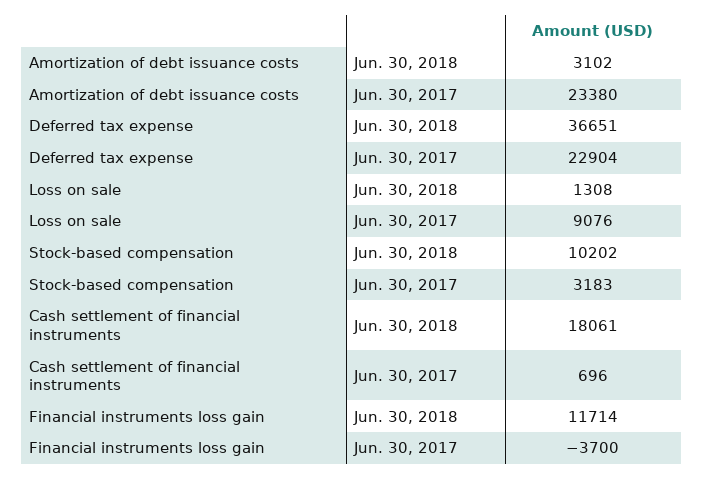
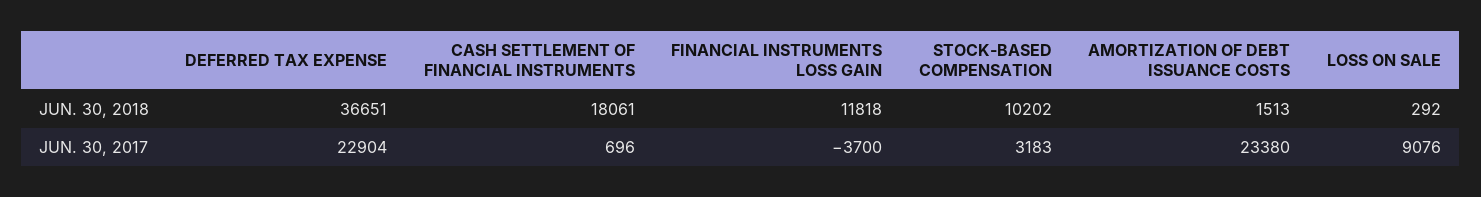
  {
    "Amortization of debt issuance costs": {
-     "Jun. 30, 2018": 3102,
+     "Jun. 30, 2018": 1513,
      "Jun. 30, 2017": 23380
    },
    "Deferred tax expense": {
      "Jun. 30, 2018": 36651,
      "Jun. 30, 2017": 22904
    },
    "Loss on sale": {
-     "Jun. 30, 2018": 1308,
+     "Jun. 30, 2018": 292,
      "Jun. 30, 2017": 9076
    },
    "Stock-based compensation": {
      "Jun. 30, 2018": 10202,
      "Jun. 30, 2017": 3183
    },
    "Cash settlement of financial instruments": {
      "Jun. 30, 2018": 18061,
      "Jun. 30, 2017": 696
    },
    "Financial instruments loss gain": {
-     "Jun. 30, 2018": 11714,
+     "Jun. 30, 2018": 11818,
      "Jun. 30, 2017": -3700
    }
  }

